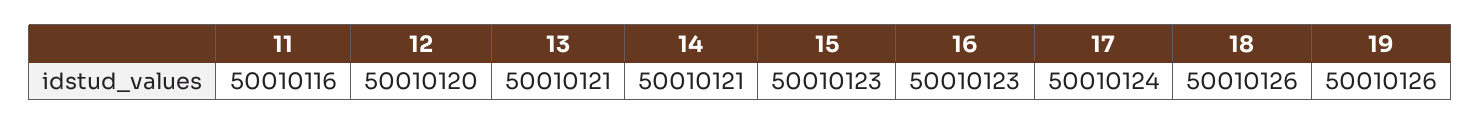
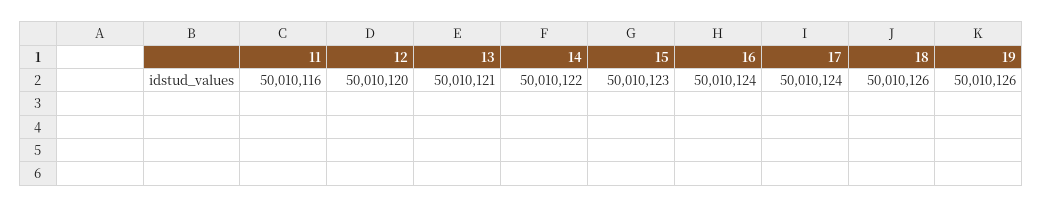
  {
    "11": 50010116,
    "12": 50010120,
    "13": 50010121,
-   "14": 50010121,
+   "14": 50010122,
    "15": 50010123,
-   "16": 50010123,
+   "16": 50010124,
    "17": 50010124,
    "18": 50010126,
    "19": 50010126
  }

